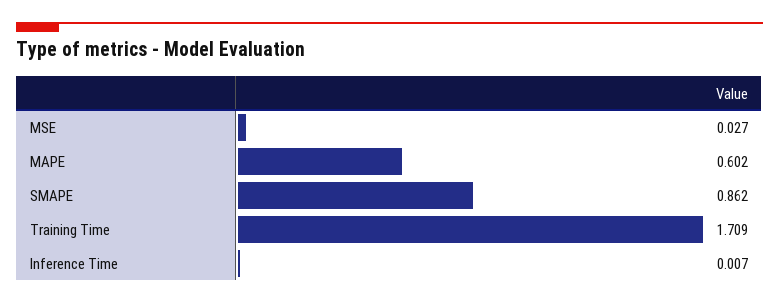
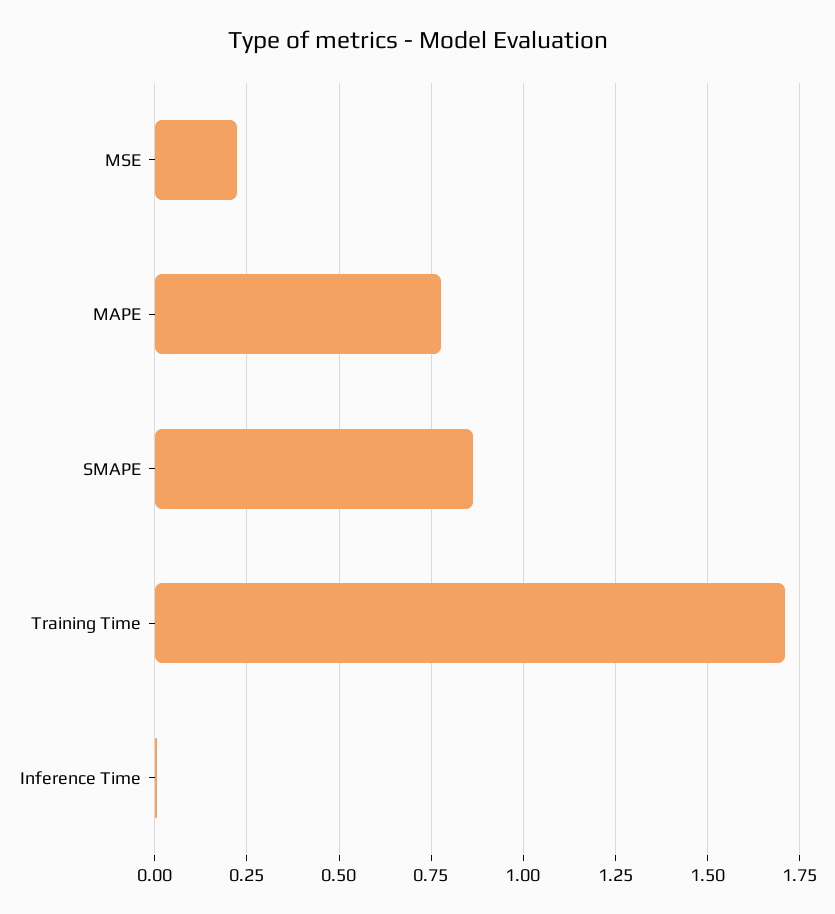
  {
-   "MSE": 0.027,
+   "MSE": 0.225,
-   "MAPE": 0.602,
+   "MAPE": 0.775,
    "SMAPE": 0.862,
    "Training Time": 1.709,
    "Inference Time": 0.007
  }

